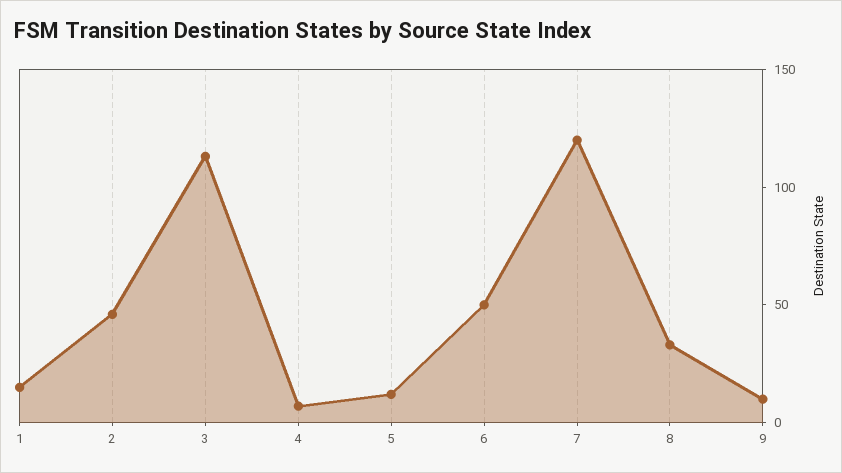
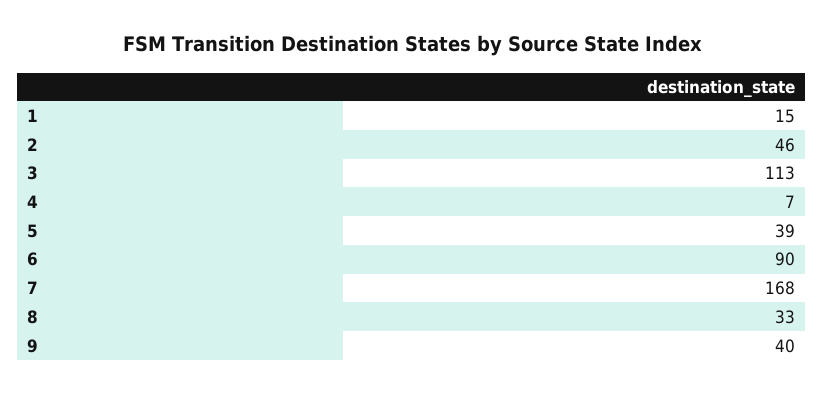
  {
    "1": 15,
    "2": 46,
    "3": 113,
    "4": 7,
-   "5": 10,
+   "5": 39,
-   "6": 50,
+   "6": 90,
-   "7": 120,
+   "7": 168,
    "8": 33,
-   "9": 10
+   "9": 40
  }

